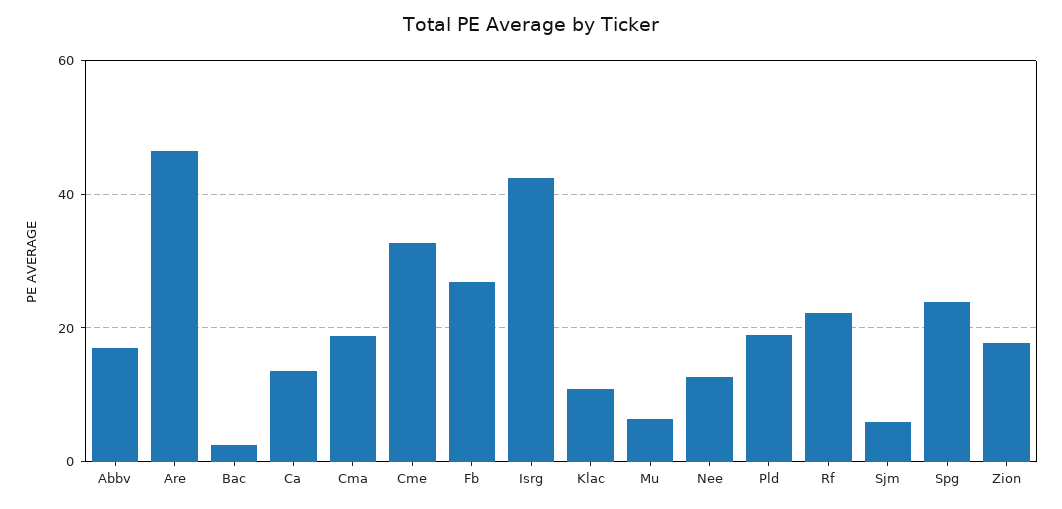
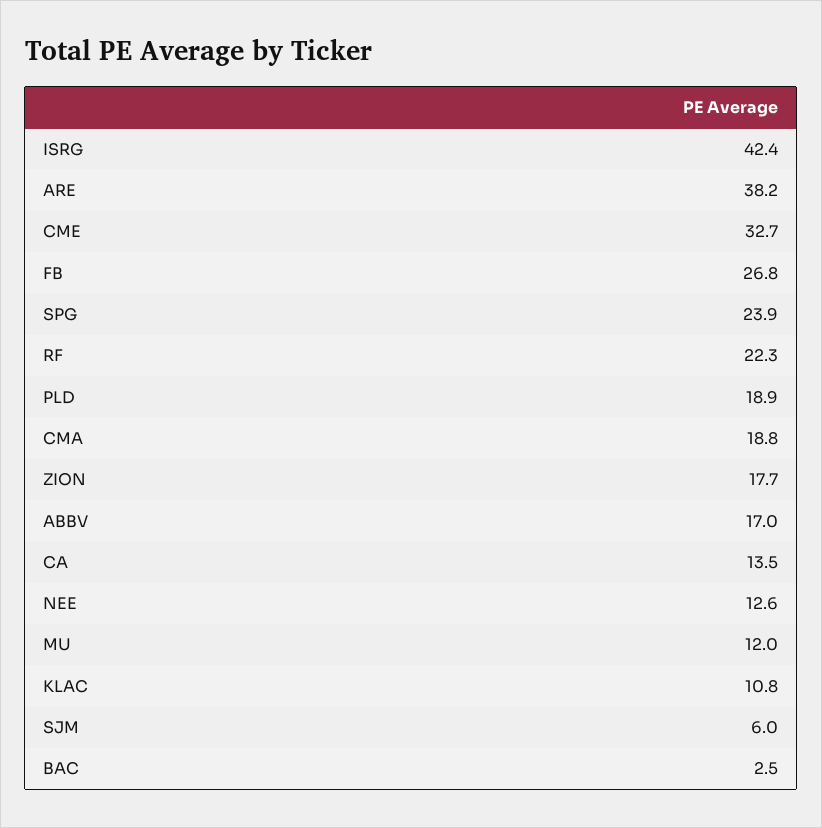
  {
    "Abbv": 17,
-   "Are": 46,
+   "Are": 38.2,
    "Bac": 2.5,
    "Ca": 13.5,
    "Cma": 18.8,
    "Cme": 32.7,
    "Fb": 26.8,
    "Isrg": 42.4,
    "Klac": 10.8,
-   "Mu": 6,
+   "Mu": 12,
    "Nee": 12.6,
    "Pld": 18.9,
    "Rf": 22.3,
    "Sjm": 6,
    "Spg": 23.9,
    "Zion": 17.7
  }

